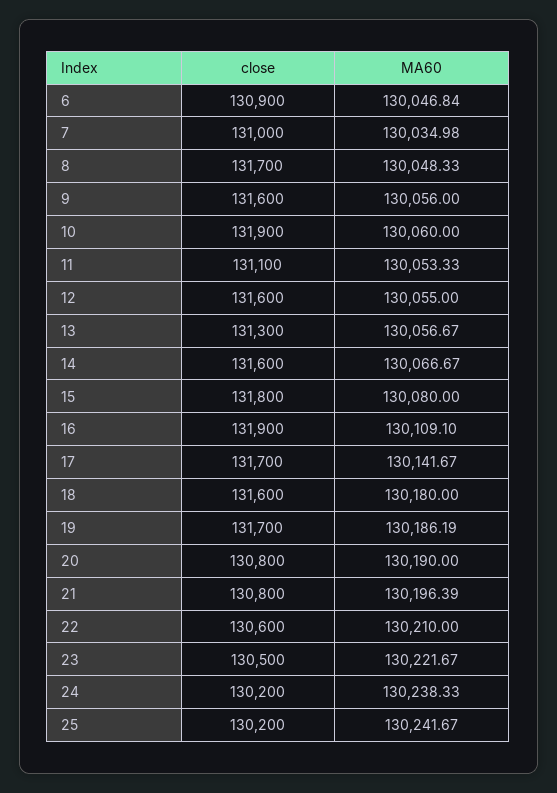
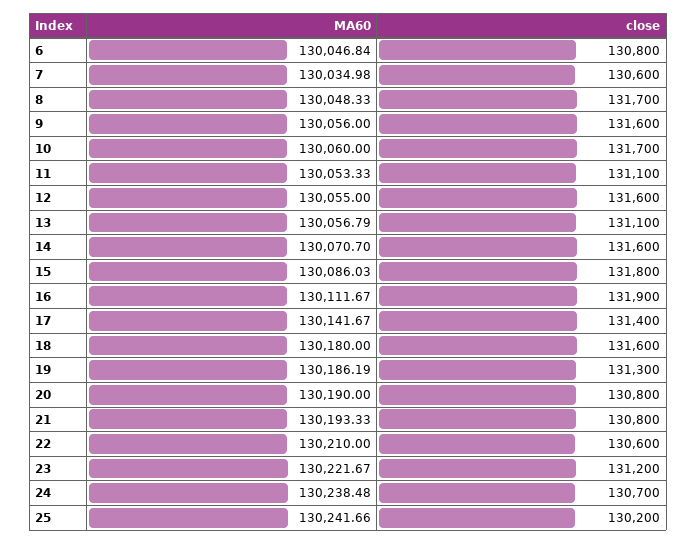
  {
    "close": {
-     "6": 130900,
+     "6": 130800,
-     "7": 131000,
+     "7": 130600,
      "8": 131700,
      "9": 131600,
-     "10": 131900,
+     "10": 131700,
      "11": 131100,
      "12": 131600,
-     "13": 131300,
+     "13": 131100,
      "14": 131600,
      "15": 131800,
      "16": 131900,
-     "17": 131700,
+     "17": 131400,
      "18": 131600,
-     "19": 131700,
+     "19": 131300,
      "20": 130800,
      "21": 130800,
      "22": 130600,
-     "23": 130500,
+     "23": 131200,
-     "24": 130200,
+     "24": 130700,
      "25": 130200
    },
    "MA60": {
      "6": 130046.84,
      "7": 130034.98,
      "8": 130048.33,
      "9": 130056,
      "10": 130060,
      "11": 130053.33,
      "12": 130055,
-     "13": 130056.67,
+     "13": 130056.79,
-     "14": 130066.67,
+     "14": 130070.7,
-     "15": 130080,
+     "15": 130086.03,
-     "16": 130109.1,
+     "16": 130111.67,
      "17": 130141.67,
      "18": 130180,
      "19": 130186.19,
      "20": 130190,
-     "21": 130196.39,
+     "21": 130193.33,
      "22": 130210,
      "23": 130221.67,
-     "24": 130238.33,
+     "24": 130238.48,
-     "25": 130241.67
+     "25": 130241.66
    }
  }

